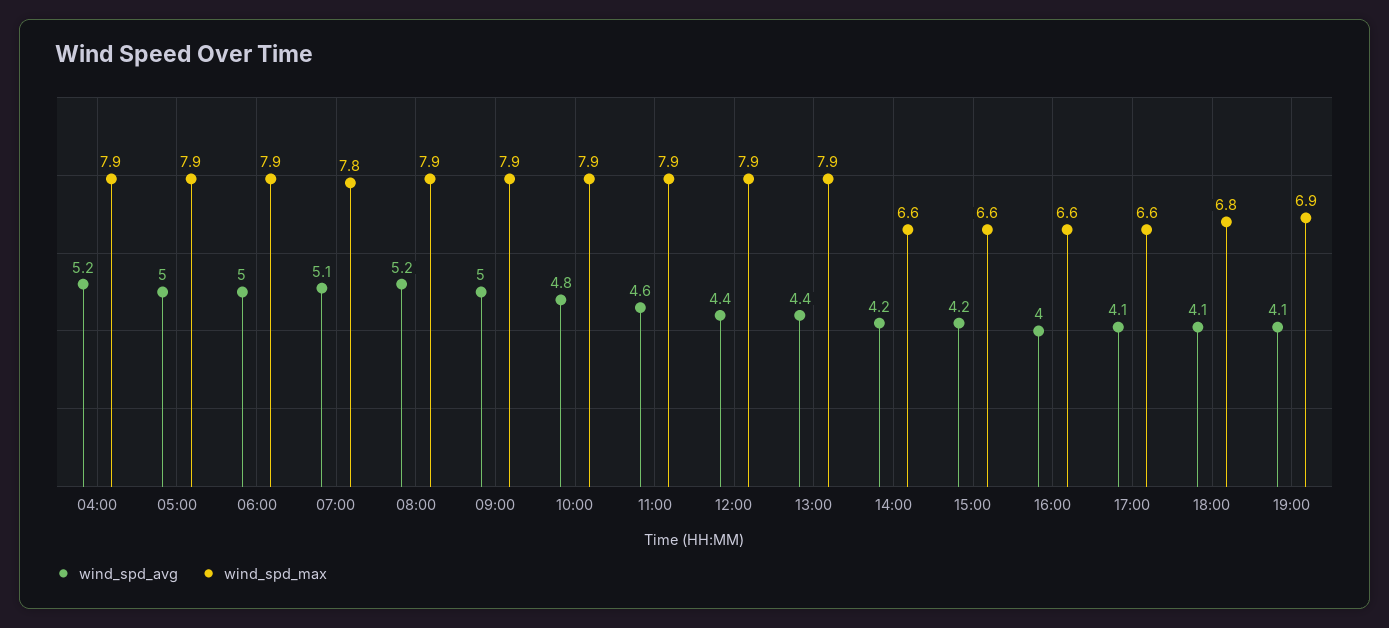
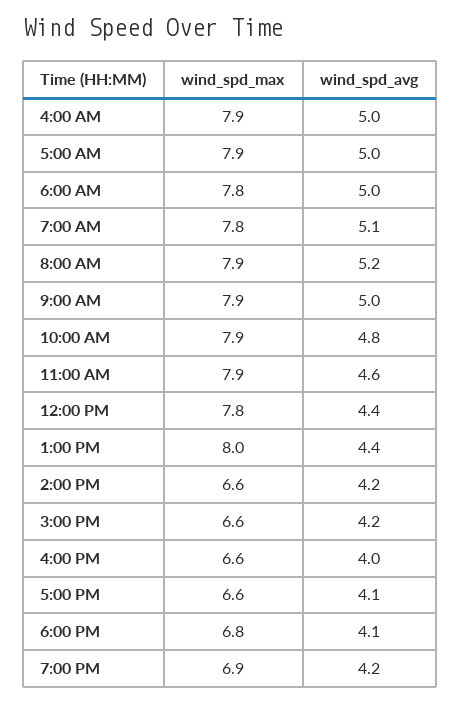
  {
    "wind_spd_avg": {
-     "04:00": 5.2,
+     "04:00": 5,
      "05:00": 5,
      "06:00": 5,
      "07:00": 5.1,
      "08:00": 5.2,
      "09:00": 5,
      "10:00": 4.8,
      "11:00": 4.6,
      "12:00": 4.4,
      "13:00": 4.4,
      "14:00": 4.2,
      "15:00": 4.2,
      "16:00": 4,
      "17:00": 4.1,
      "18:00": 4.1,
-     "19:00": 4.1
+     "19:00": 4.2
    },
    "wind_spd_max": {
      "04:00": 7.9,
      "05:00": 7.9,
-     "06:00": 7.9,
+     "06:00": 7.8,
      "07:00": 7.8,
      "08:00": 7.9,
      "09:00": 7.9,
      "10:00": 7.9,
      "11:00": 7.9,
-     "12:00": 7.9,
+     "12:00": 7.8,
-     "13:00": 7.9,
+     "13:00": 8,
      "14:00": 6.6,
      "15:00": 6.6,
      "16:00": 6.6,
      "17:00": 6.6,
      "18:00": 6.8,
      "19:00": 6.9
    }
  }

